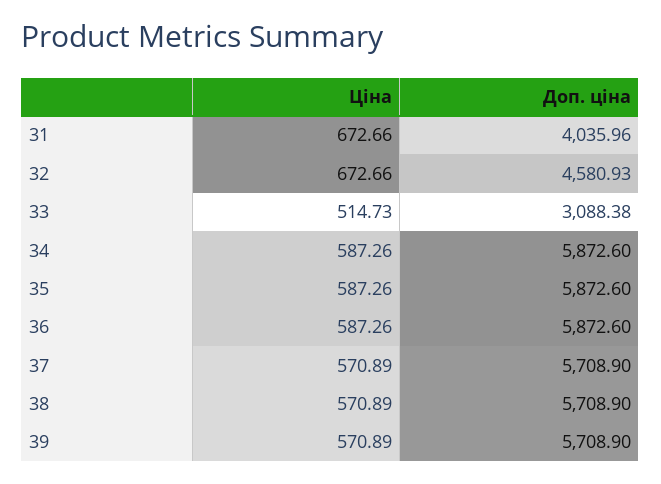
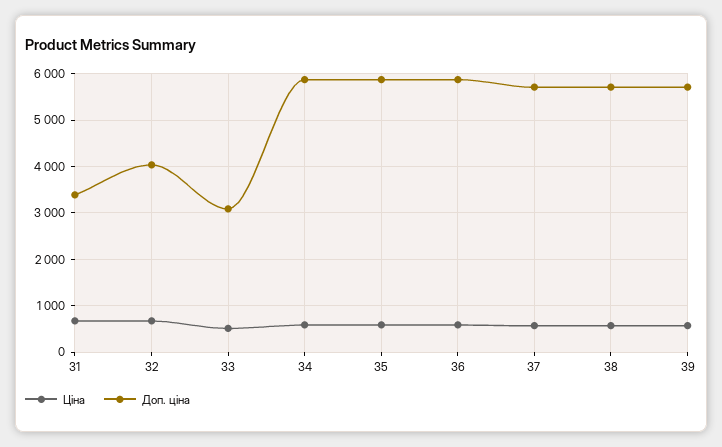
  {
    "Ціна": {
      "31": 672.66,
      "32": 672.66,
      "33": 514.73,
      "34": 587.26,
      "35": 587.26,
      "36": 587.26,
      "37": 570.89,
      "38": 570.89,
      "39": 570.89
    },
    "Доп. ціна": {
-     "31": 4035.96,
+     "31": 3400,
-     "32": 4580.93,
+     "32": 4000,
      "33": 3088.38,
      "34": 5872.6,
      "35": 5872.6,
      "36": 5872.6,
      "37": 5708.9,
      "38": 5708.9,
      "39": 5708.9
    }
  }

